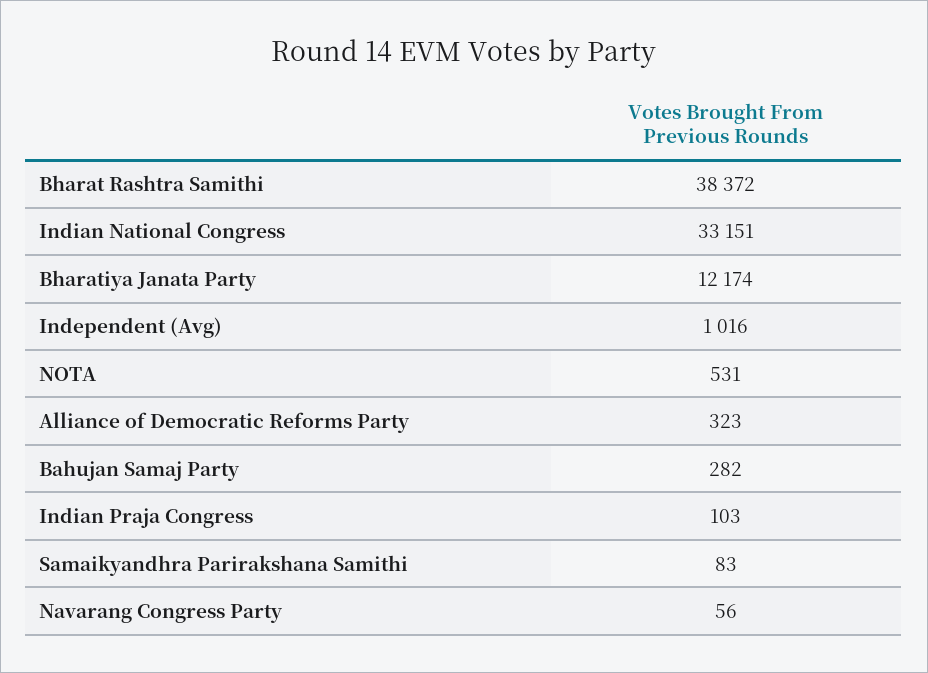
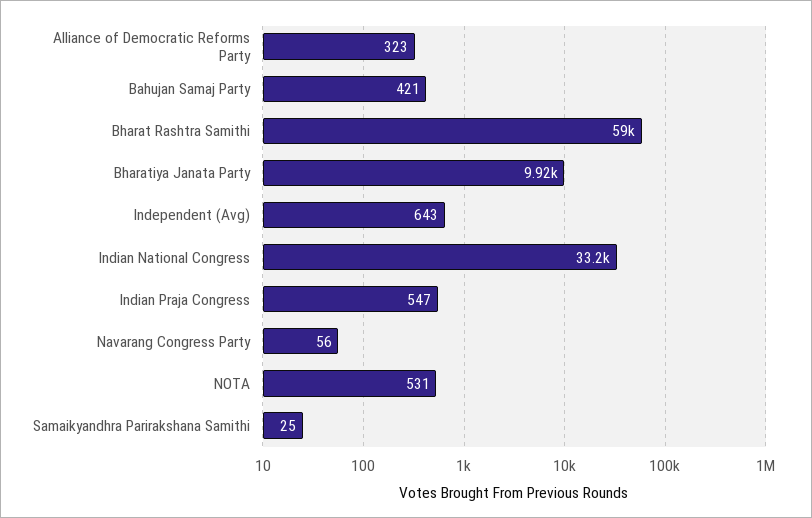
  {
-   "Bharat Rashtra Samithi": 38372,
+   "Bharat Rashtra Samithi": 59000,
    "Indian National Congress": 33151,
-   "Bharatiya Janata Party": 12174,
+   "Bharatiya Janata Party": 9920,
-   "Independent (Avg)": 1016,
+   "Independent (Avg)": 643,
    "NOTA": 531,
    "Alliance of Democratic Reforms Party": 323,
-   "Bahujan Samaj Party": 282,
+   "Bahujan Samaj Party": 421,
-   "Indian Praja Congress": 103,
+   "Indian Praja Congress": 547,
-   "Samaikyandhra Parirakshana Samithi": 83,
+   "Samaikyandhra Parirakshana Samithi": 25,
    "Navarang Congress Party": 56
  }

